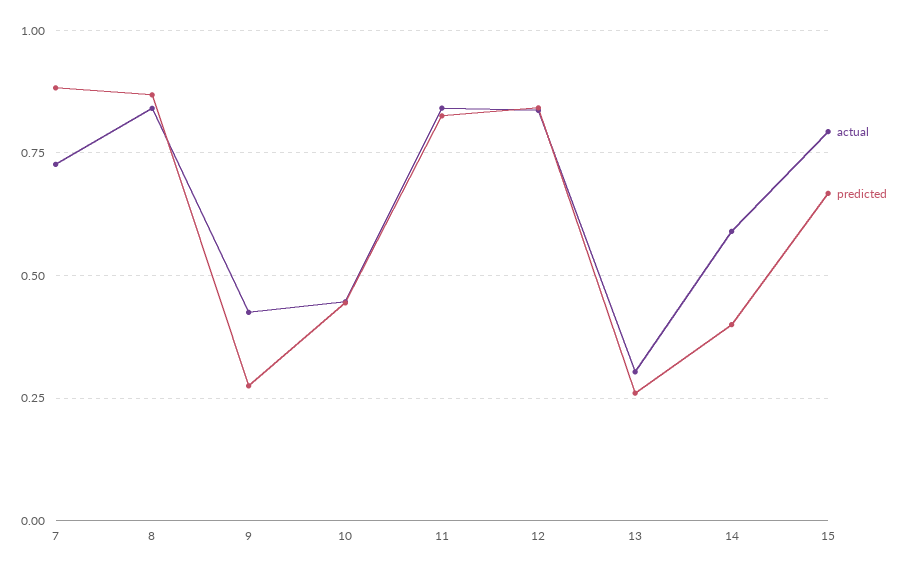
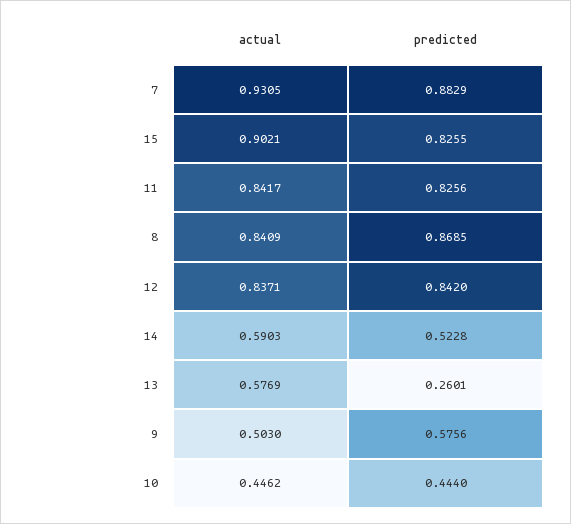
  {
    "actual": {
-     "7": 0.725,
+     "7": 0.9305,
      "8": 0.8409,
-     "9": 0.425,
+     "9": 0.503,
      "10": 0.4462,
      "11": 0.8417,
      "12": 0.8371,
-     "13": 0.3,
+     "13": 0.5769,
      "14": 0.5903,
-     "15": 0.8
+     "15": 0.9021
    },
    "predicted": {
      "7": 0.8829,
      "8": 0.8685,
-     "9": 0.275,
+     "9": 0.5756,
      "10": 0.444,
      "11": 0.8256,
      "12": 0.842,
      "13": 0.2601,
-     "14": 0.4,
+     "14": 0.5228,
-     "15": 0.675
+     "15": 0.8255
    }
  }

